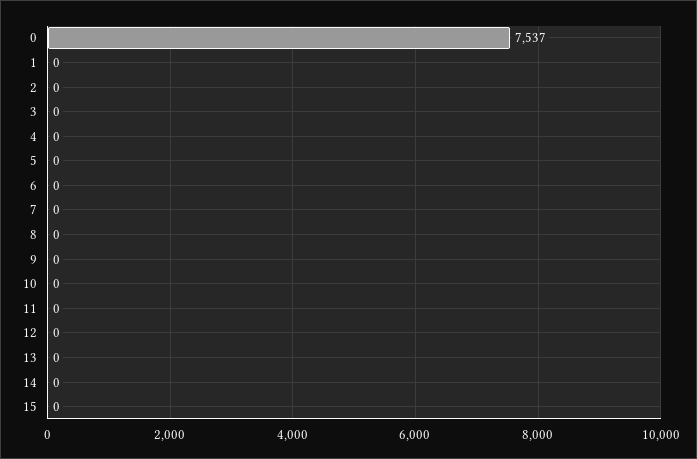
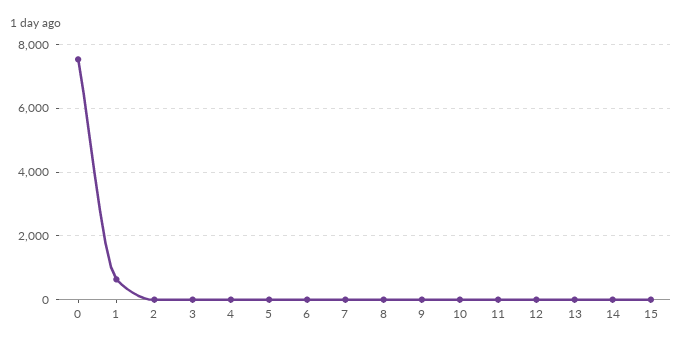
  {
    "0": 7537,
-   "1": 0,
+   "1": 600,
    "2": 0,
    "3": 0,
    "4": 0,
    "5": 0,
    "6": 0,
    "7": 0,
    "8": 0,
    "9": 0,
    "10": 0,
    "11": 0,
    "12": 0,
    "13": 0,
    "14": 0,
    "15": 0
  }

